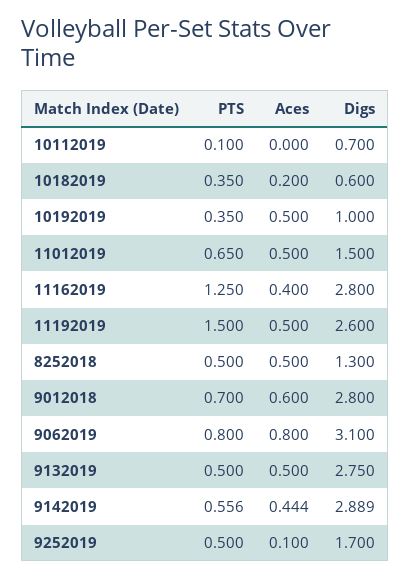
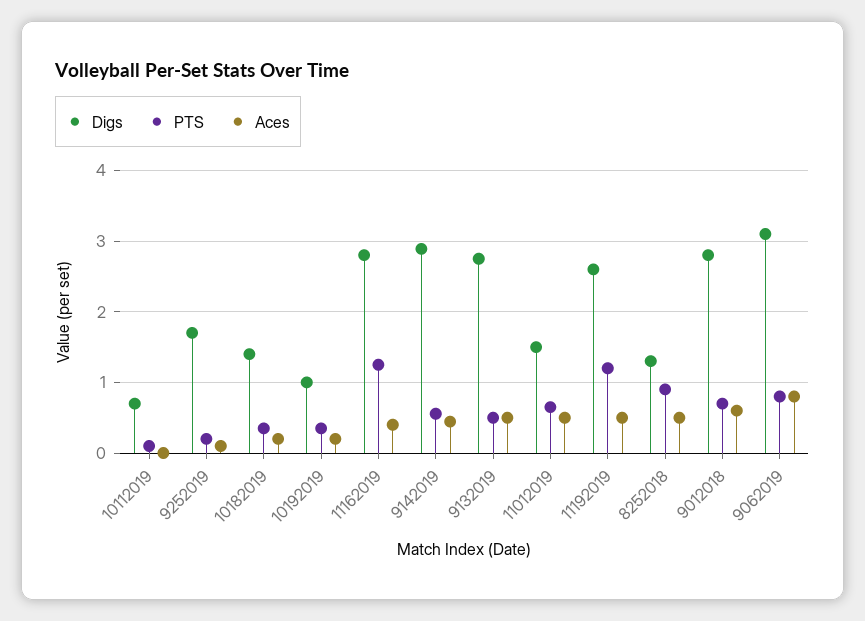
  {
    "PTS": {
      "10112019": 0.1,
      "10182019": 0.35,
      "10192019": 0.35,
      "11012019": 0.65,
      "11162019": 1.25,
-     "11192019": 1.5,
+     "11192019": 1.2,
-     "8252018": 0.5,
+     "8252018": 0.9,
      "9012018": 0.7,
      "9062019": 0.8,
      "9132019": 0.5,
      "9142019": 0.556,
-     "9252019": 0.5
+     "9252019": 0.2
    },
    "Aces": {
      "10112019": 0,
      "10182019": 0.2,
-     "10192019": 0.5,
+     "10192019": 0.2,
      "11012019": 0.5,
      "11162019": 0.4,
      "11192019": 0.5,
      "8252018": 0.5,
      "9012018": 0.6,
      "9062019": 0.8,
      "9132019": 0.5,
      "9142019": 0.444,
      "9252019": 0.1
    },
    "Digs": {
      "10112019": 0.7,
-     "10182019": 0.6,
+     "10182019": 1.4,
      "10192019": 1,
      "11012019": 1.5,
      "11162019": 2.8,
      "11192019": 2.6,
      "8252018": 1.3,
      "9012018": 2.8,
      "9062019": 3.1,
      "9132019": 2.75,
      "9142019": 2.889,
      "9252019": 1.7
    }
  }

